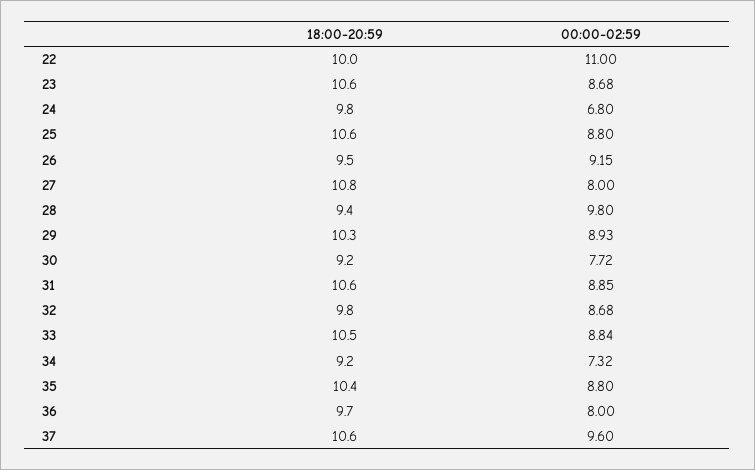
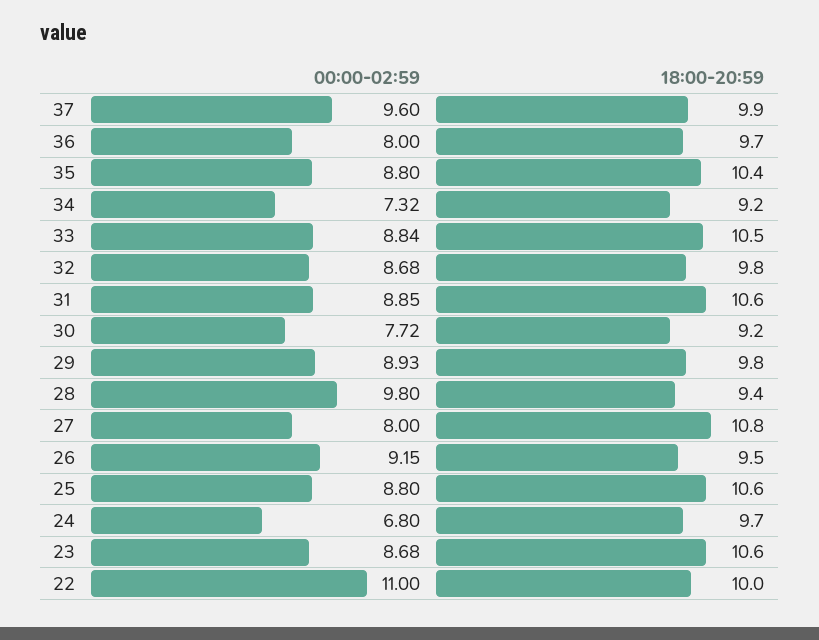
  {
    "18:00-20:59": {
      "22": 10,
      "23": 10.6,
-     "24": 9.8,
+     "24": 9.7,
      "25": 10.6,
      "26": 9.5,
      "27": 10.8,
      "28": 9.4,
-     "29": 10.3,
+     "29": 9.8,
      "30": 9.2,
      "31": 10.6,
      "32": 9.8,
      "33": 10.5,
      "34": 9.2,
      "35": 10.4,
      "36": 9.7,
-     "37": 10.6
+     "37": 9.9
    },
    "00:00-02:59": {
      "22": 11,
      "23": 8.68,
      "24": 6.8,
      "25": 8.8,
      "26": 9.15,
      "27": 8,
      "28": 9.8,
      "29": 8.93,
      "30": 7.72,
      "31": 8.85,
      "32": 8.68,
      "33": 8.84,
      "34": 7.32,
      "35": 8.8,
      "36": 8,
      "37": 9.6
    }
  }

